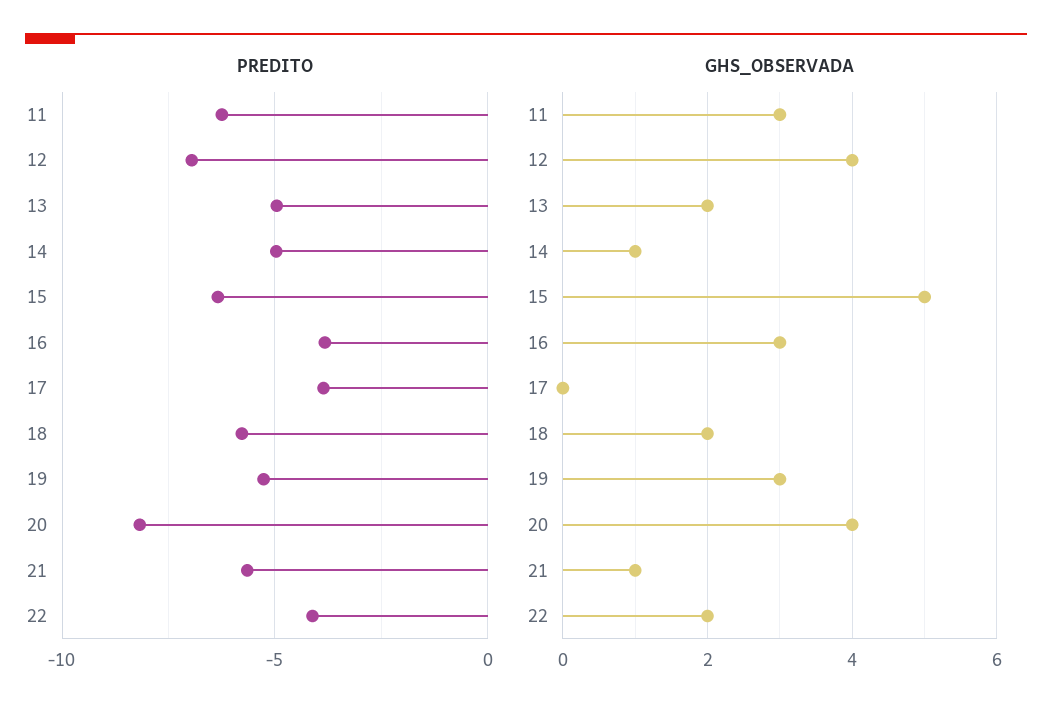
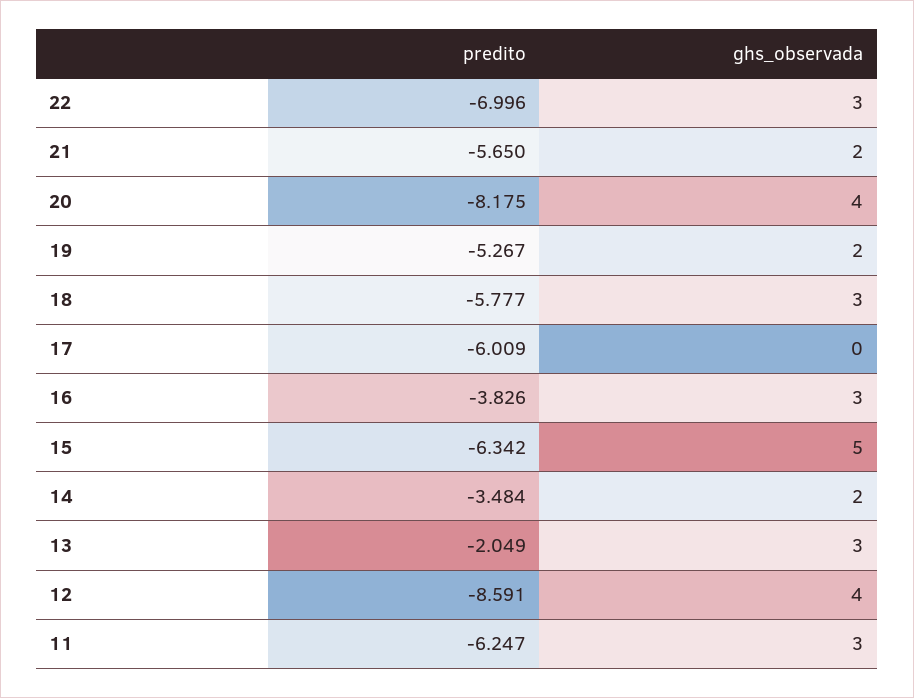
  {
    "PREDITO": {
      "11": -6.247,
-     "12": -7,
+     "12": -8.591,
-     "13": -5,
+     "13": -2.049,
-     "14": -5,
+     "14": -3.484,
      "15": -6.342,
      "16": -3.826,
-     "17": -4,
+     "17": -6.009,
      "18": -5.777,
      "19": -5.267,
      "20": -8.175,
      "21": -5.65,
-     "22": -4
+     "22": -6.996
    },
    "GHS_OBSERVADA": {
      "11": 3,
      "12": 4,
-     "13": 2,
+     "13": 3,
-     "14": 1,
+     "14": 2,
      "15": 5,
      "16": 3,
      "17": 0,
-     "18": 2,
+     "18": 3,
-     "19": 3,
+     "19": 2,
      "20": 4,
-     "21": 1,
+     "21": 2,
-     "22": 2
+     "22": 3
    }
  }

